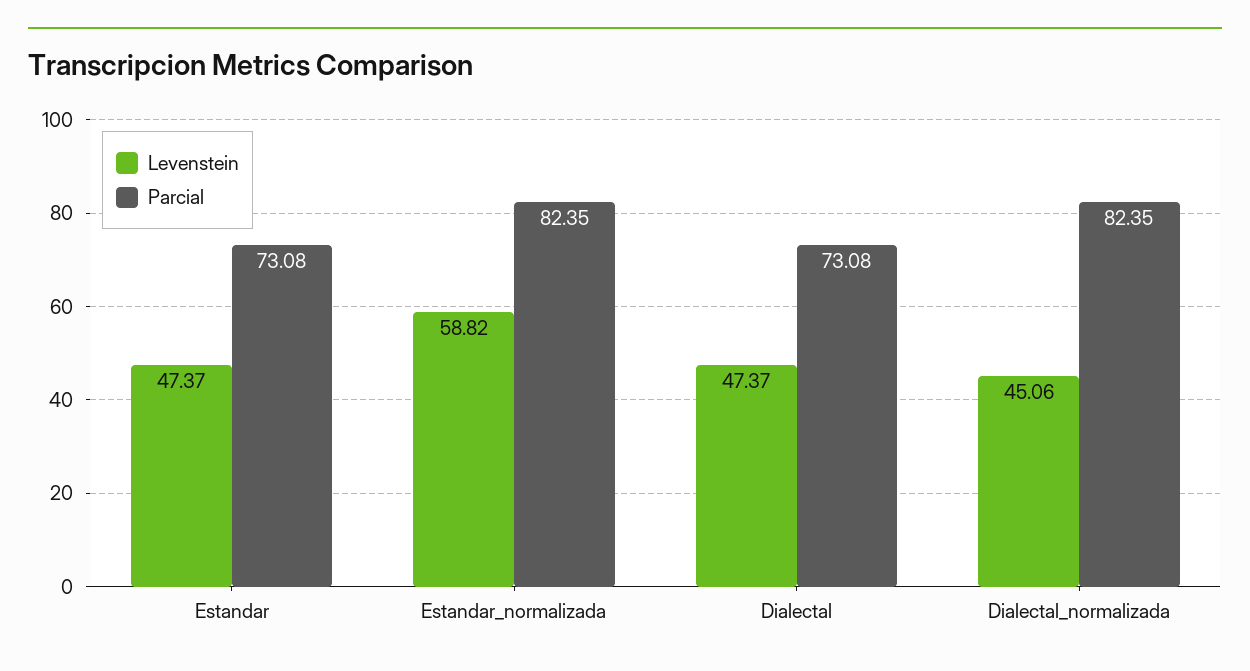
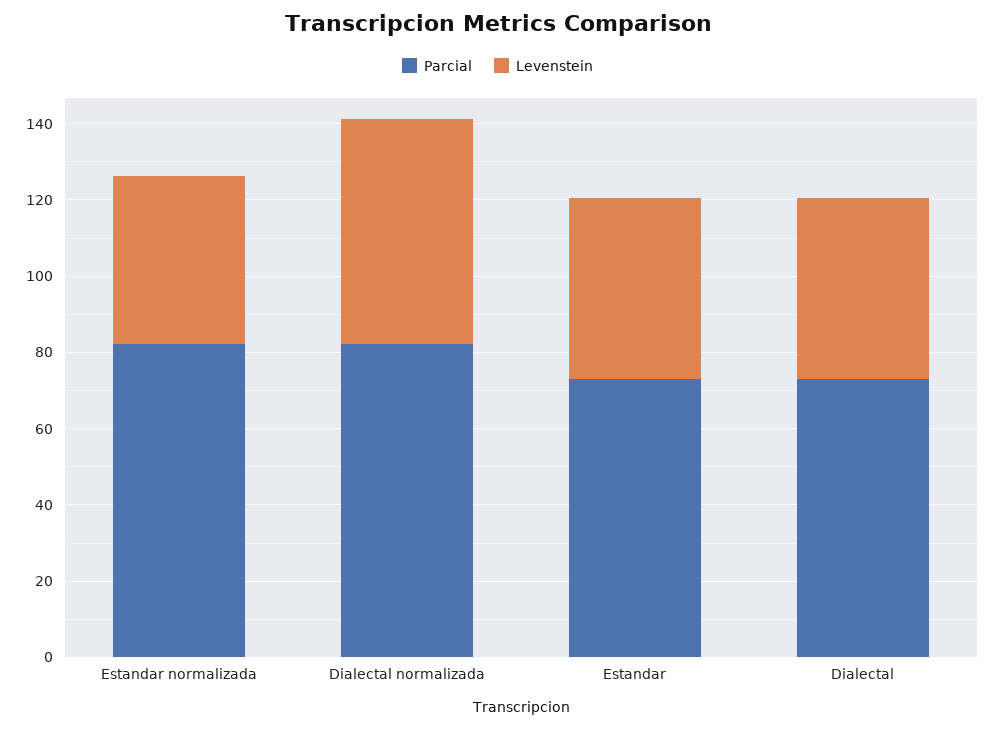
  {
    "Levenstein": {
      "Estandar": 47.37,
-     "Estandar_normalizada": 58.82,
+     "Estandar_normalizada": 45,
      "Dialectal": 47.37,
-     "Dialectal_normalizada": 45.06
+     "Dialectal_normalizada": 60
    },
    "Parcial": {
      "Estandar": 73.08,
      "Estandar_normalizada": 82.35,
      "Dialectal": 73.08,
      "Dialectal_normalizada": 82.35
    }
  }

